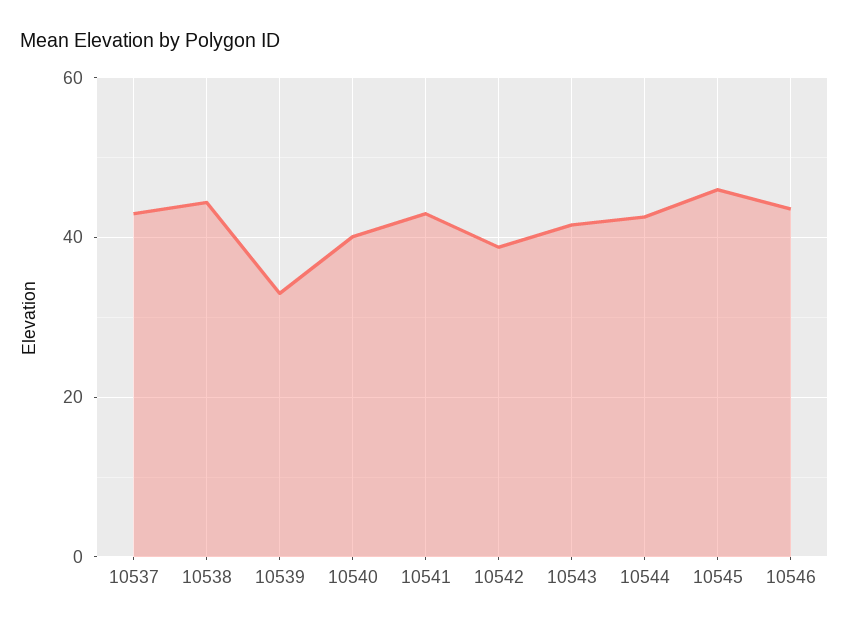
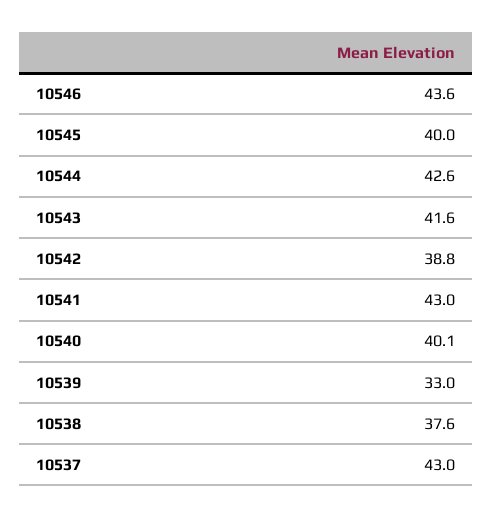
  {
    "10537": 43,
-   "10538": 44,
+   "10538": 37.6,
    "10539": 33,
    "10540": 40.1,
    "10541": 43,
    "10542": 38.8,
    "10543": 41.6,
    "10544": 42.6,
-   "10545": 46,
+   "10545": 40,
    "10546": 43.6
  }

